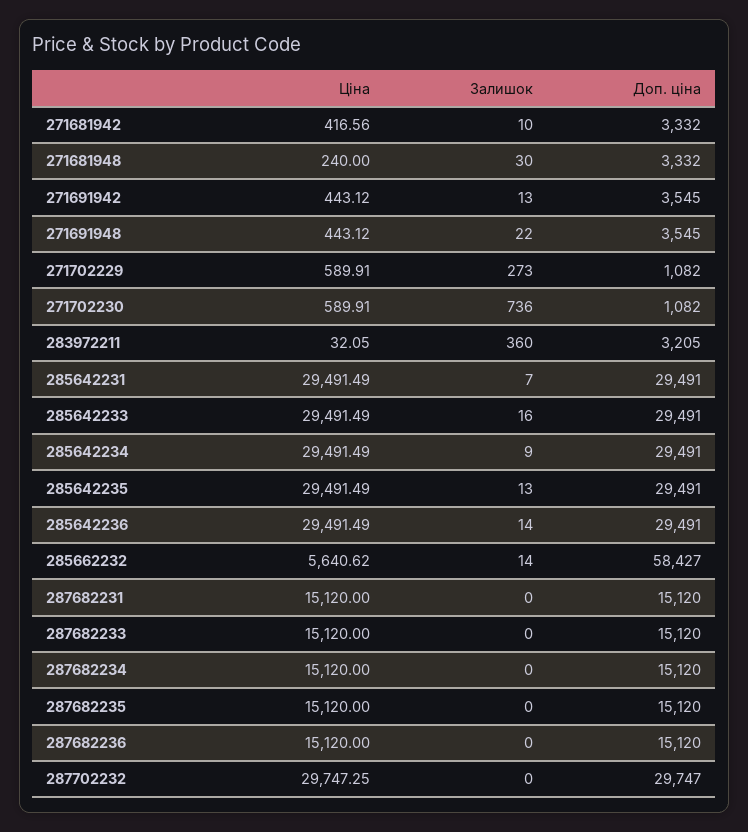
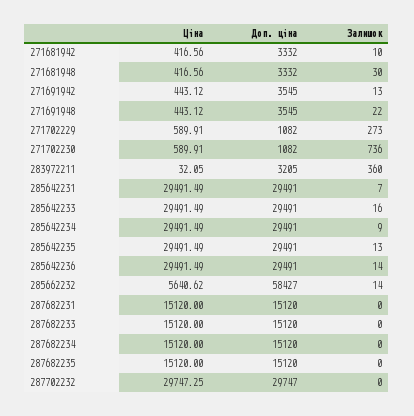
  {
    "Ціна": {
      "271681942": 416.56,
-     "271681948": 240,
+     "271681948": 416.56,
      "271691942": 443.12,
      "271691948": 443.12,
      "271702229": 589.91,
      "271702230": 589.91,
      "283972211": 32.05,
      "285642231": 29491.49,
      "285642233": 29491.49,
      "285642234": 29491.49,
      "285642235": 29491.49,
      "285642236": 29491.49,
      "285662232": 5640.62,
      "287682231": 15120,
      "287682233": 15120,
      "287682234": 15120,
      "287682235": 15120,
-     "287682236": 15120,
      "287702232": 29747.25
    },
    "Залишок": {
      "271681942": 10,
      "271681948": 30,
      "271691942": 13,
      "271691948": 22,
      "271702229": 273,
      "271702230": 736,
      "283972211": 360,
      "285642231": 7,
      "285642233": 16,
      "285642234": 9,
      "285642235": 13,
      "285642236": 14,
      "285662232": 14,
      "287682231": 0,
      "287682233": 0,
      "287682234": 0,
      "287682235": 0,
-     "287682236": 0,
      "287702232": 0
    },
    "Доп. ціна": {
      "271681942": 3332,
      "271681948": 3332,
      "271691942": 3545,
      "271691948": 3545,
      "271702229": 1082,
      "271702230": 1082,
      "283972211": 3205,
      "285642231": 29491,
      "285642233": 29491,
      "285642234": 29491,
      "285642235": 29491,
      "285642236": 29491,
      "285662232": 58427,
      "287682231": 15120,
      "287682233": 15120,
      "287682234": 15120,
      "287682235": 15120,
-     "287682236": 15120,
      "287702232": 29747
    }
  }

